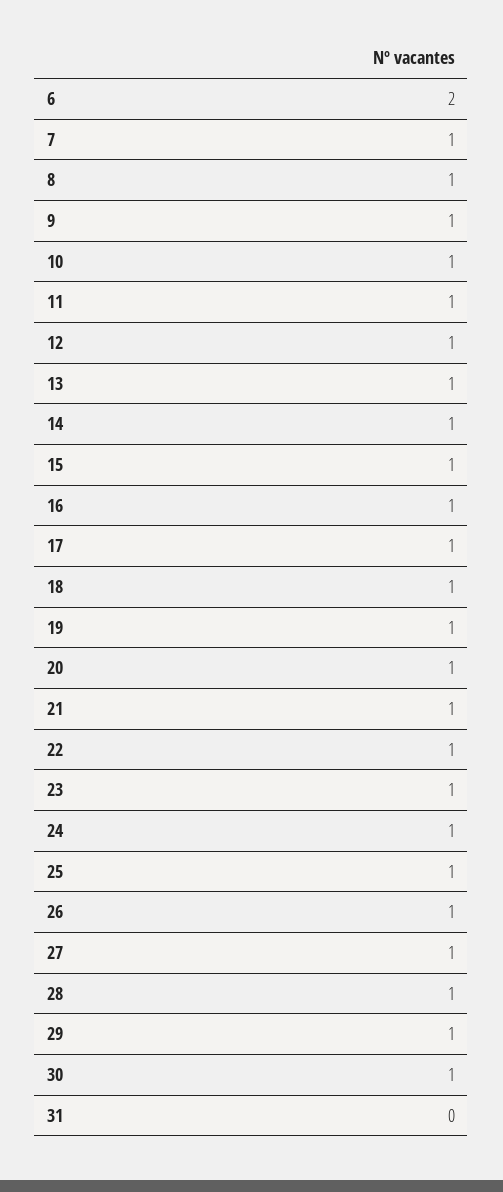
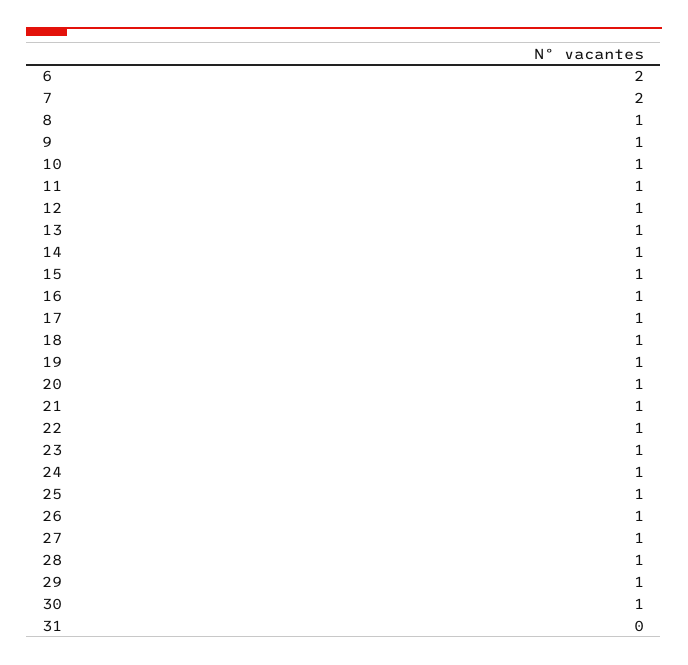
  {
    "6": 2,
-   "7": 1,
+   "7": 2,
    "8": 1,
    "9": 1,
    "10": 1,
    "11": 1,
    "12": 1,
    "13": 1,
    "14": 1,
    "15": 1,
    "16": 1,
    "17": 1,
    "18": 1,
    "19": 1,
    "20": 1,
    "21": 1,
    "22": 1,
    "23": 1,
    "24": 1,
    "25": 1,
    "26": 1,
    "27": 1,
    "28": 1,
    "29": 1,
    "30": 1,
    "31": 0
  }

